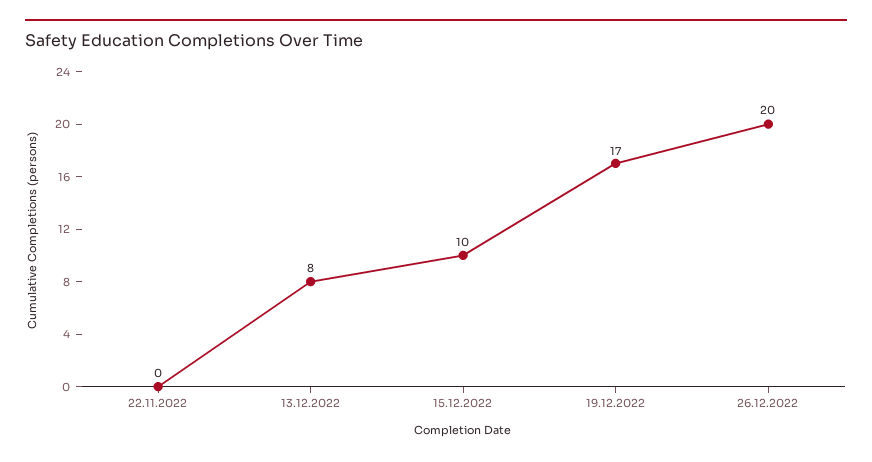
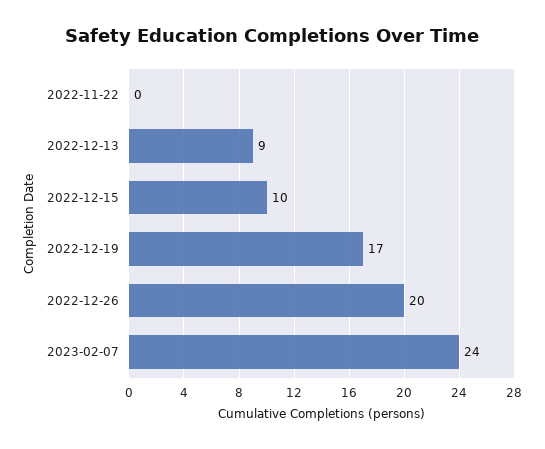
  {
    "22.11.2022": 0,
-   "13.12.2022": 8,
+   "13.12.2022": 9,
    "15.12.2022": 10,
    "19.12.2022": 17,
-   "26.12.2022": 20
+   "26.12.2022": 20,
+   "2023-02-07": 24
  }

